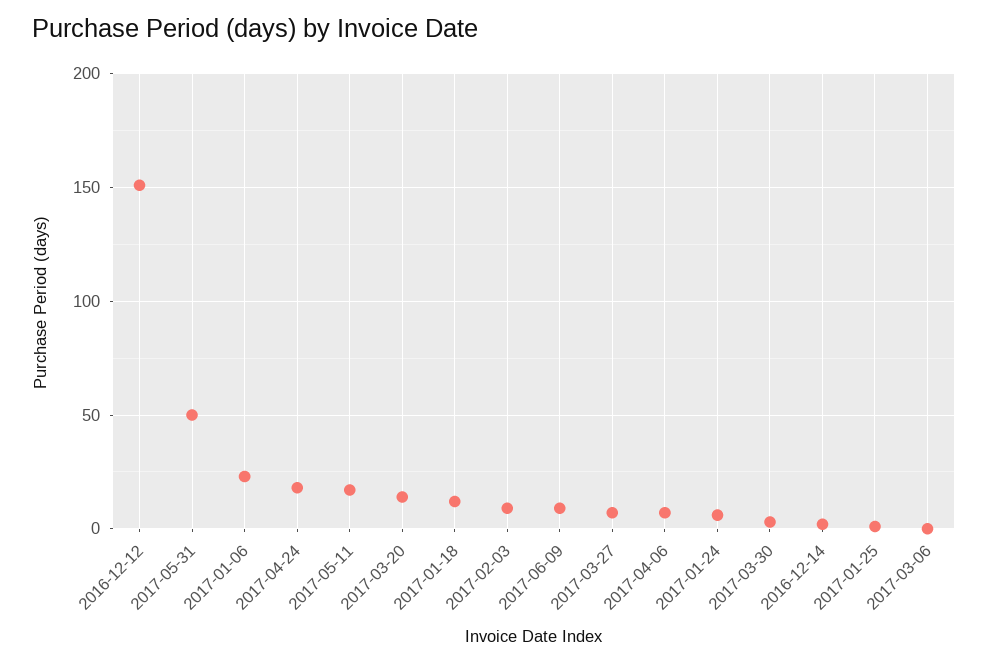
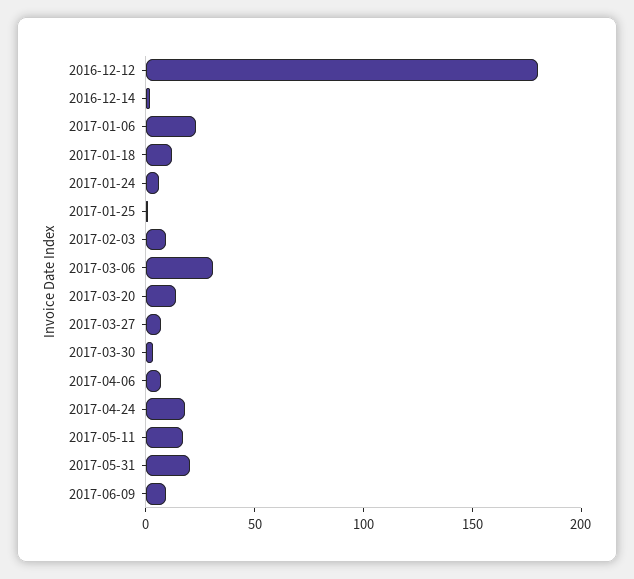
  {
-   "2016-12-12": 150,
+   "2016-12-12": 180,
-   "2017-05-31": 50,
+   "2017-05-31": 20,
    "2017-01-06": 25,
    "2017-04-24": 20,
    "2017-05-11": 15,
    "2017-03-20": 15,
    "2017-01-18": 10,
    "2017-02-03": 10,
    "2017-06-09": 10,
    "2017-03-27": 5,
    "2017-04-06": 5,
    "2017-01-24": 5,
    "2017-03-30": 5,
    "2016-12-14": 0,
    "2017-01-25": 0,
-   "2017-03-06": 0
+   "2017-03-06": 30
  }

